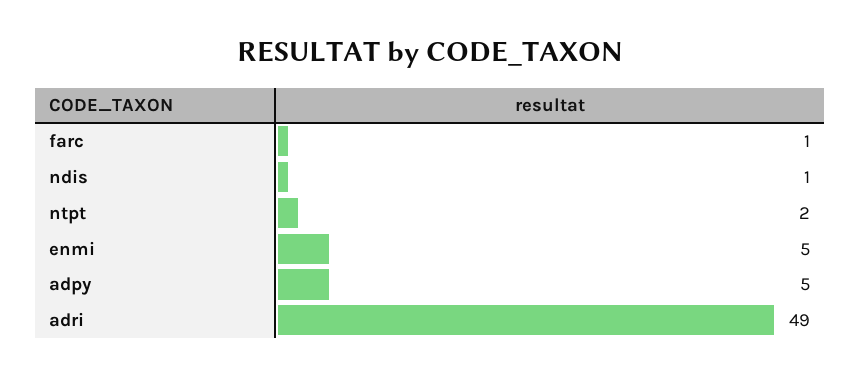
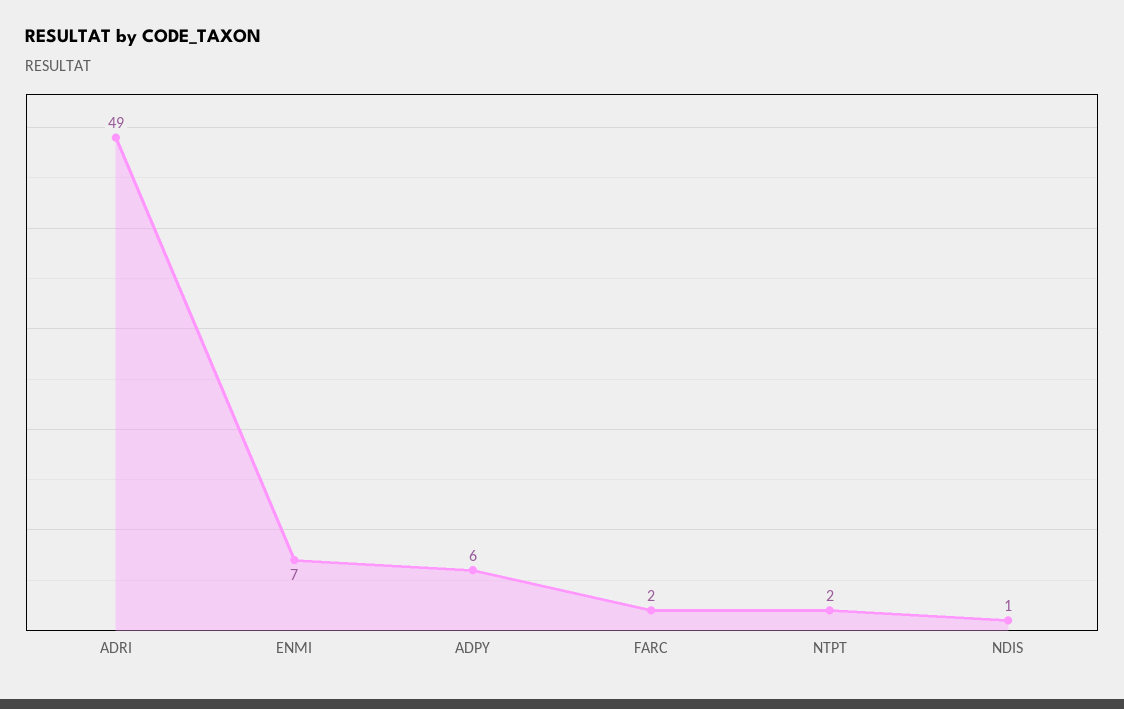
  {
-   "farc": 1,
+   "farc": 2,
    "ndis": 1,
    "ntpt": 2,
-   "enmi": 5,
+   "enmi": 7,
-   "adpy": 5,
+   "adpy": 6,
    "adri": 49
  }

